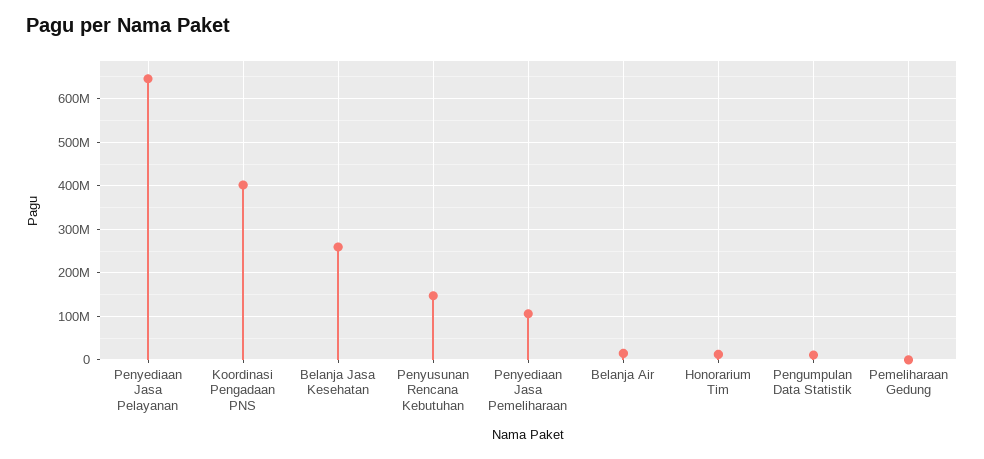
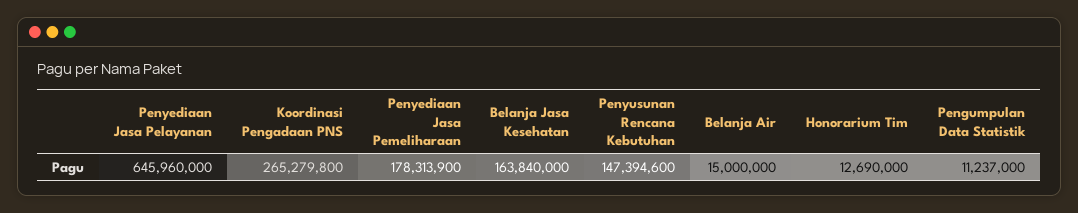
  {
    "Penyediaan Jasa Pelayanan": 645960000,
-   "Koordinasi Pengadaan PNS": 400000000,
+   "Koordinasi Pengadaan PNS": 265279800,
-   "Belanja Jasa Kesehatan": 260000000,
+   "Belanja Jasa Kesehatan": 163840000,
    "Penyusunan Rencana Kebutuhan": 147394600,
-   "Penyediaan Jasa Pemeliharaan": 100000000,
+   "Penyediaan Jasa Pemeliharaan": 178313900,
    "Belanja Air": 15000000,
    "Honorarium Tim": 12690000,
-   "Pengumpulan Data Statistik": 11237000,
+   "Pengumpulan Data Statistik": 11237000
-   "Pemeliharaan Gedung": 0
  }

